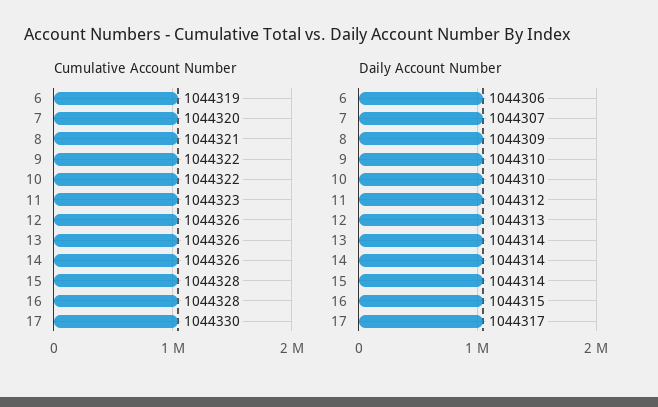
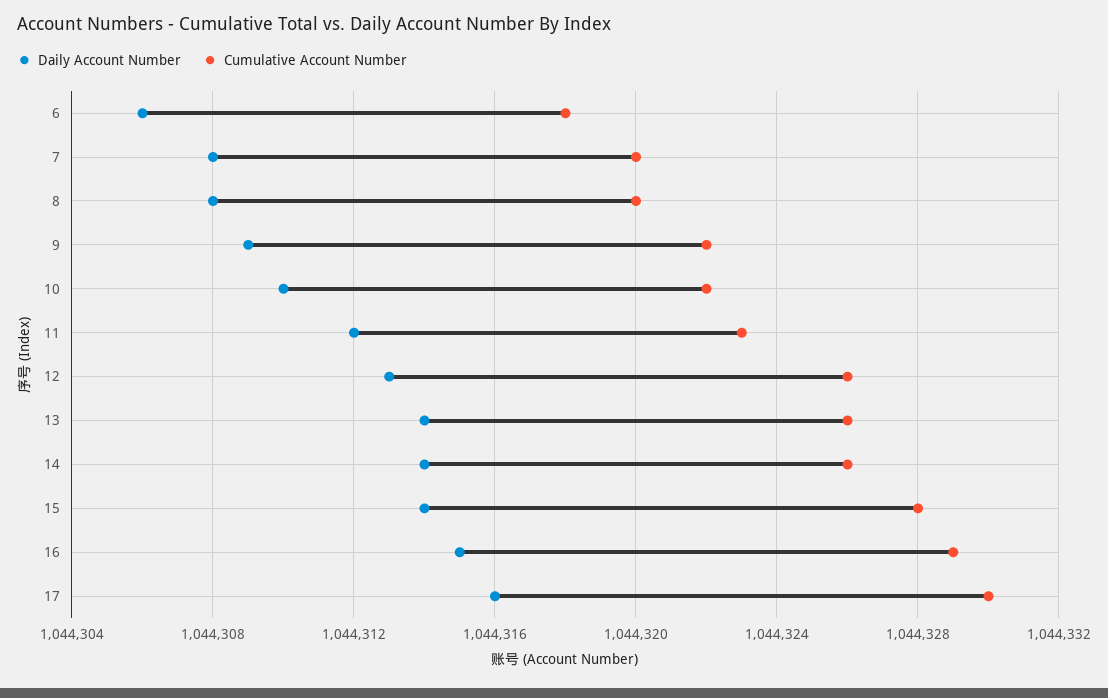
  {
    "Cumulative Account Number": {
-     "6": 1044319,
+     "6": 1044318,
      "7": 1044320,
-     "8": 1044321,
+     "8": 1044320,
      "9": 1044322,
      "10": 1044322,
      "11": 1044323,
      "12": 1044326,
      "13": 1044326,
      "14": 1044326,
      "15": 1044328,
-     "16": 1044328,
+     "16": 1044329,
      "17": 1044330
    },
    "Daily Account Number": {
      "6": 1044306,
-     "7": 1044307,
+     "7": 1044308,
-     "8": 1044309,
+     "8": 1044308,
-     "9": 1044310,
+     "9": 1044309,
      "10": 1044310,
      "11": 1044312,
      "12": 1044313,
      "13": 1044314,
      "14": 1044314,
      "15": 1044314,
      "16": 1044315,
-     "17": 1044317
+     "17": 1044316
    }
  }

